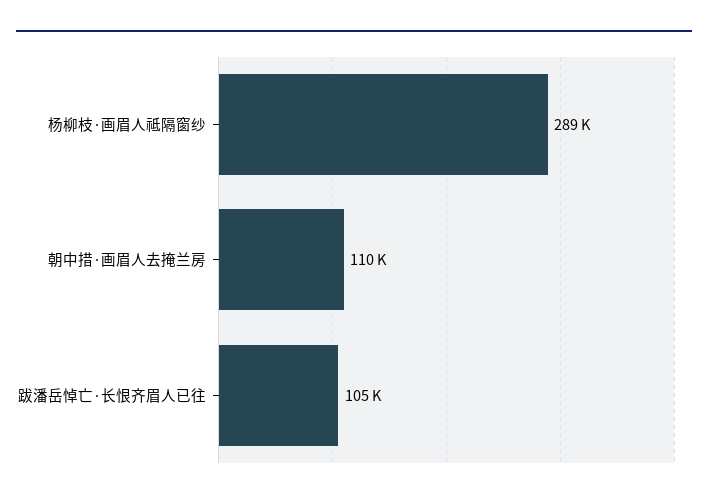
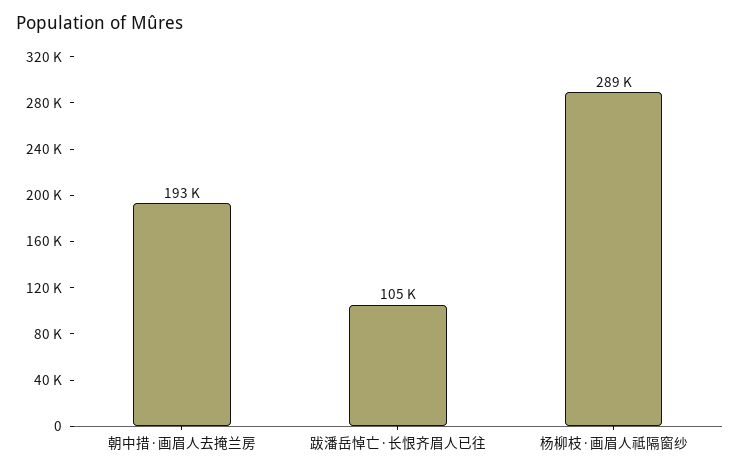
  {
    "杨柳枝·画眉人祗隔窗纱": 289000,
-   "朝中措·画眉人去掩兰房": 110000,
+   "朝中措·画眉人去掩兰房": 193000,
    "跋潘岳悼亡·长恨齐眉人已往": 105000
  }

